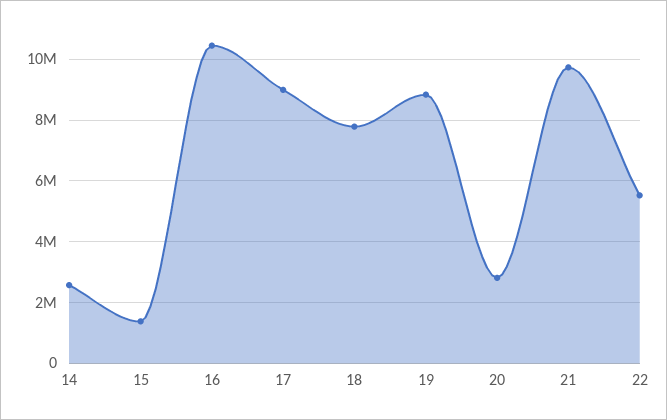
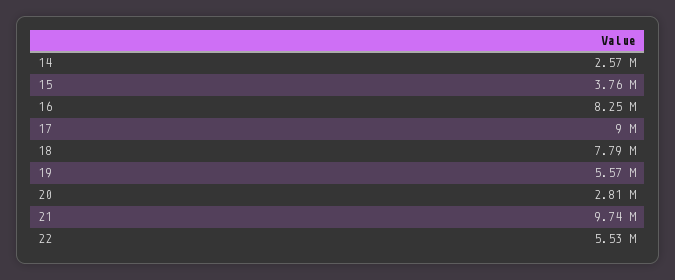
  {
    "14": 2570000,
-   "15": 1400000,
+   "15": 3760000,
-   "16": 10400000,
+   "16": 8250000,
    "17": 9000000,
    "18": 7790000,
-   "19": 8800000,
+   "19": 5570000,
    "20": 2810000,
    "21": 9740000,
    "22": 5530000
  }

